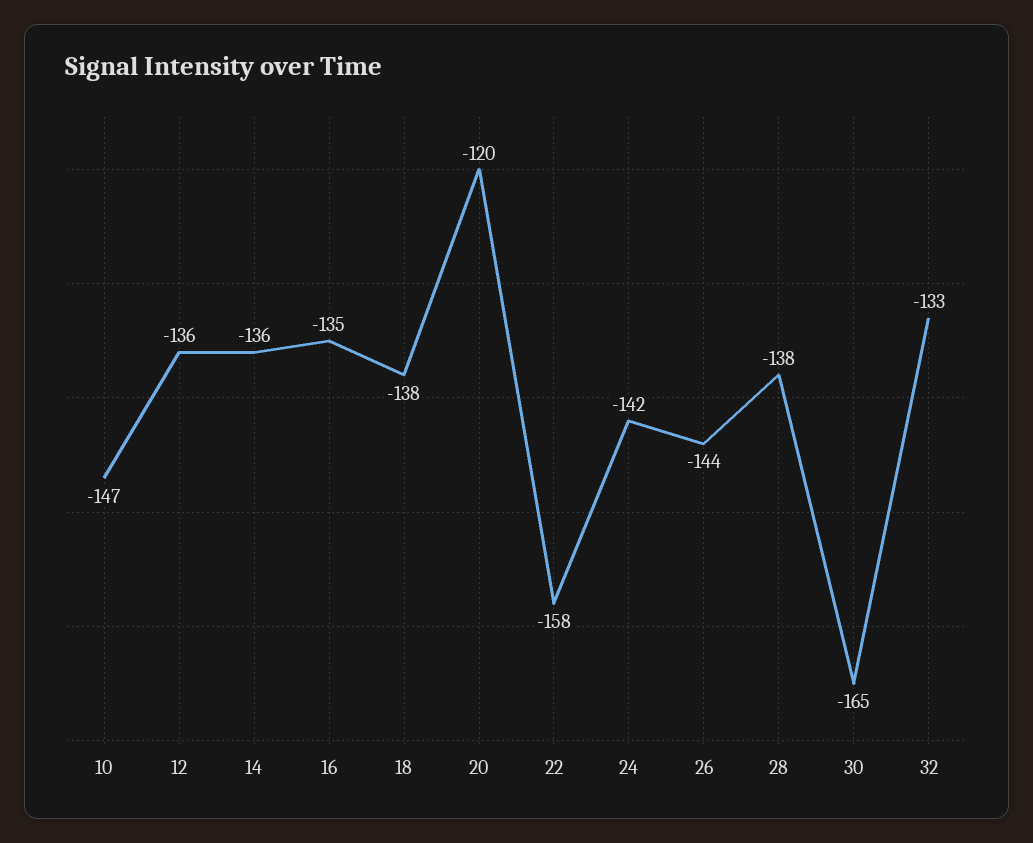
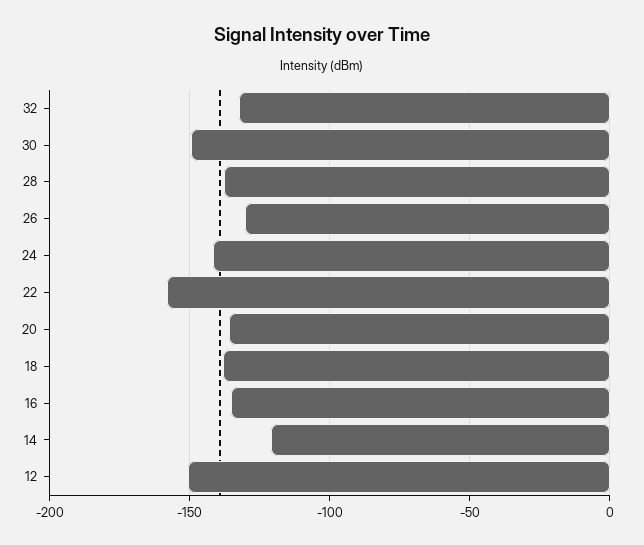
  {
-   "10": -147,
-   "12": -136,
+   "12": -150,
-   "14": -136,
+   "14": -120,
    "16": -135,
    "18": -138,
-   "20": -120,
+   "20": -135,
    "22": -158,
    "24": -142,
-   "26": -144,
+   "26": -130,
    "28": -138,
-   "30": -165,
+   "30": -150,
    "32": -133
  }

